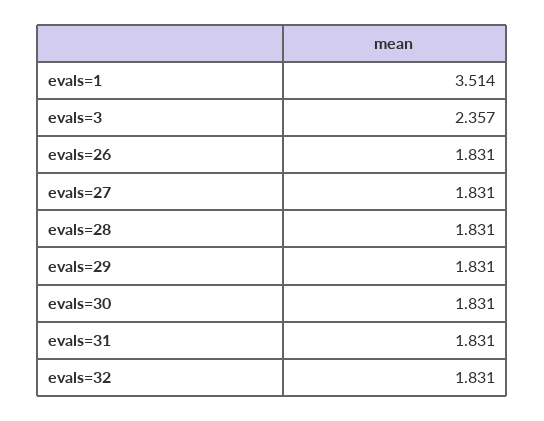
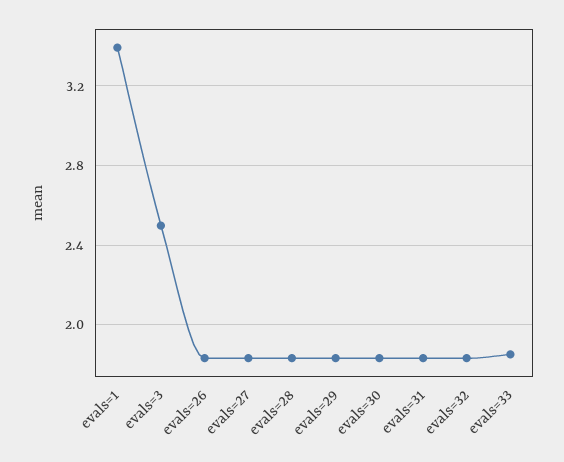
  {
-   "evals=1": 3.514,
+   "evals=1": 3.4,
-   "evals=3": 2.357,
+   "evals=3": 2.5,
    "evals=26": 1.831,
    "evals=27": 1.831,
    "evals=28": 1.831,
    "evals=29": 1.831,
    "evals=30": 1.831,
    "evals=31": 1.831,
-   "evals=32": 1.831
+   "evals=32": 1.831,
+   "evals=33": 1.85
  }

